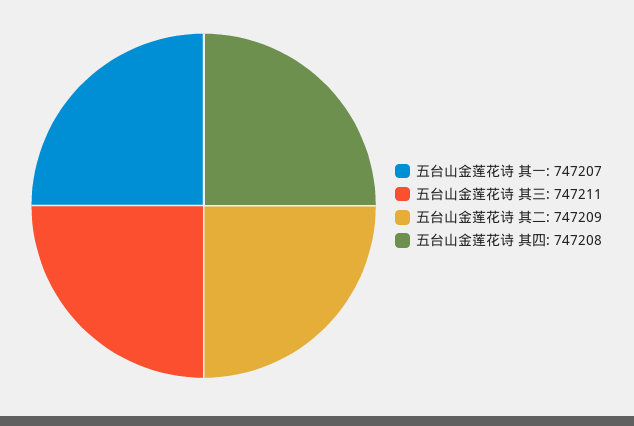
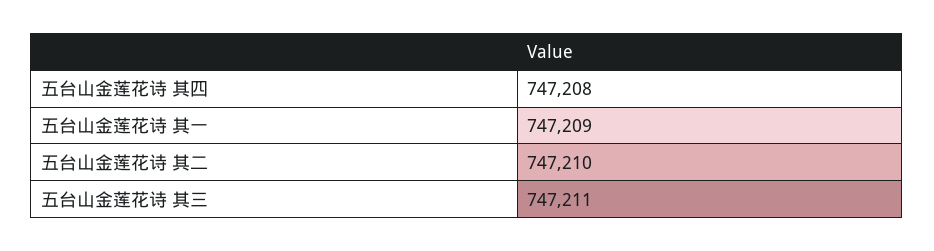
  {
-   "五台山金莲花诗 其一": 747207,
+   "五台山金莲花诗 其一": 747209,
    "五台山金莲花诗 其三": 747211,
-   "五台山金莲花诗 其二": 747209,
+   "五台山金莲花诗 其二": 747210,
    "五台山金莲花诗 其四": 747208
  }

